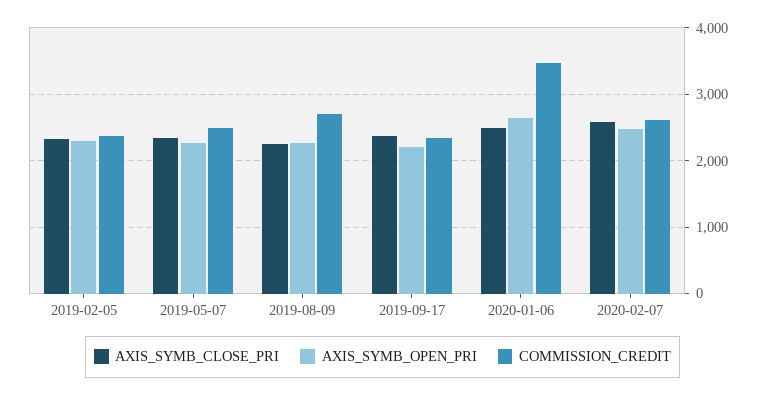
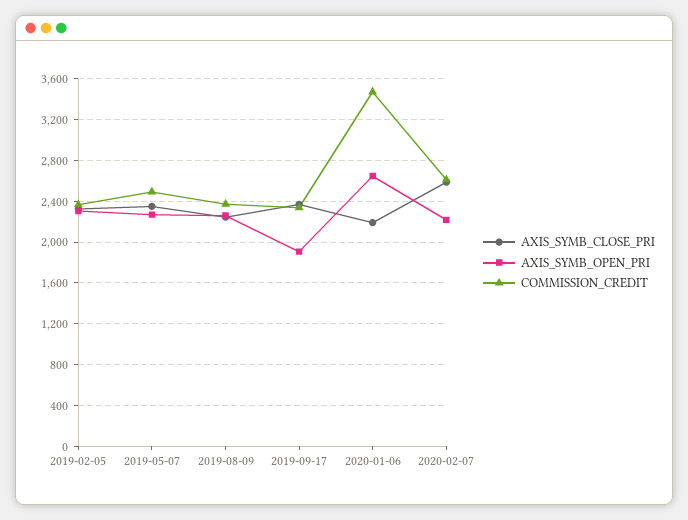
  {
    "AXIS_SYMB_CLOSE_PRI": {
      "2019-02-05": 2300,
      "2019-05-07": 2400,
      "2019-08-09": 2200,
      "2019-09-17": 2400,
-     "2020-01-06": 2500,
+     "2020-01-06": 2200,
      "2020-02-07": 2600
    },
    "AXIS_SYMB_OPEN_PRI": {
      "2019-02-05": 2300,
      "2019-05-07": 2300,
      "2019-08-09": 2300,
-     "2019-09-17": 2200,
+     "2019-09-17": 1900,
      "2020-01-06": 2600,
-     "2020-02-07": 2500
+     "2020-02-07": 2200
    },
    "COMMISSION_CREDIT": {
      "2019-02-05": 2400,
      "2019-05-07": 2500,
-     "2019-08-09": 2700,
+     "2019-08-09": 2400,
      "2019-09-17": 2300,
      "2020-01-06": 3500,
      "2020-02-07": 2600
    }
  }

